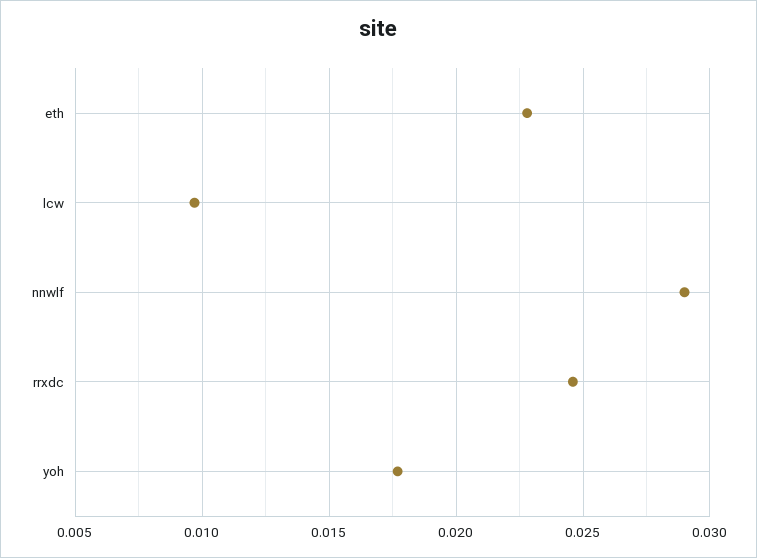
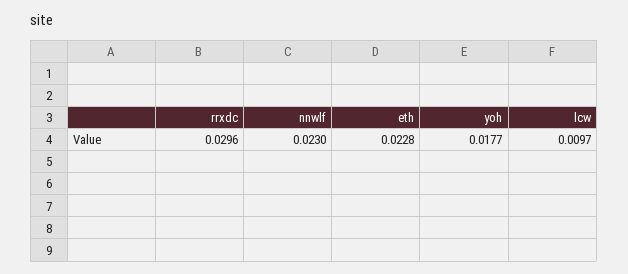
  {
    "eth": 0.0228,
    "lcw": 0.0097,
-   "nnwlf": 0.029,
+   "nnwlf": 0.023,
-   "rrxdc": 0.0245,
+   "rrxdc": 0.0296,
    "yoh": 0.0177
  }

